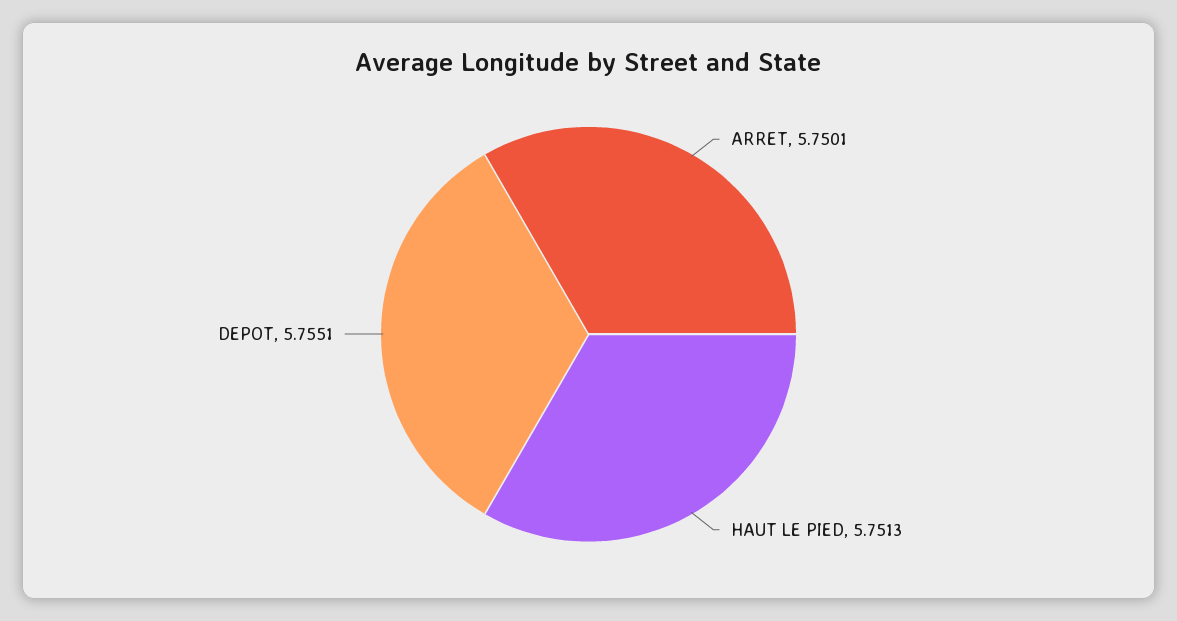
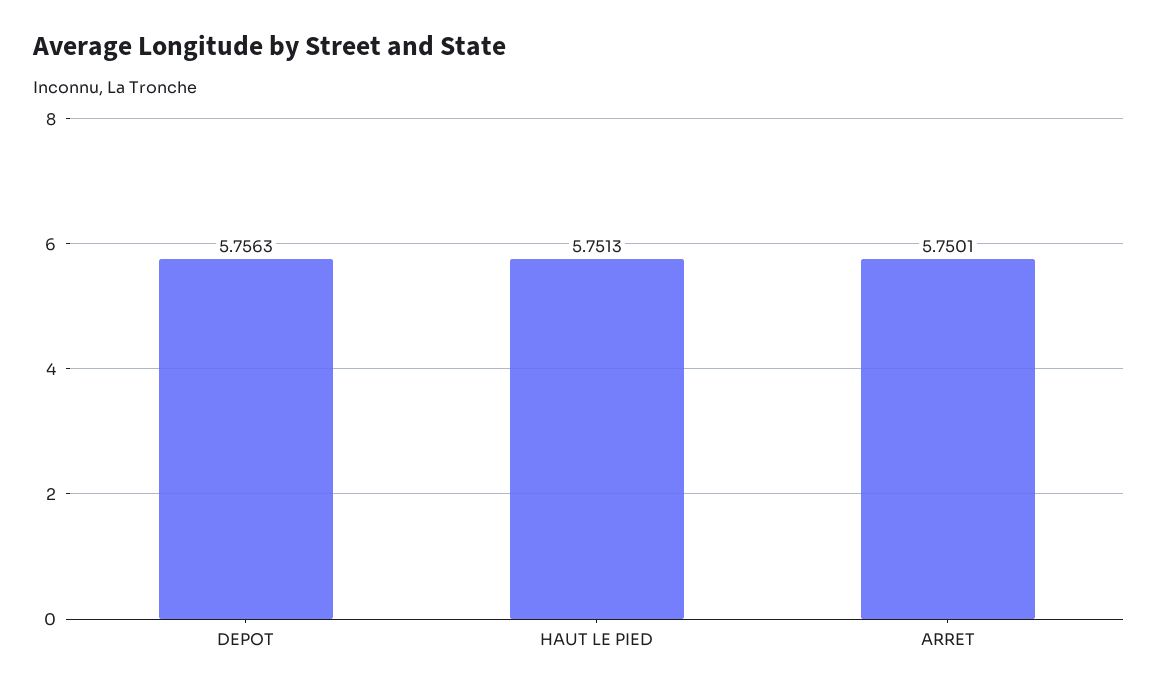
  {
    "ARRET": 5.7501,
    "HAUT LE PIED": 5.7513,
-   "DEPOT": 5.7551
+   "DEPOT": 5.7563
  }

